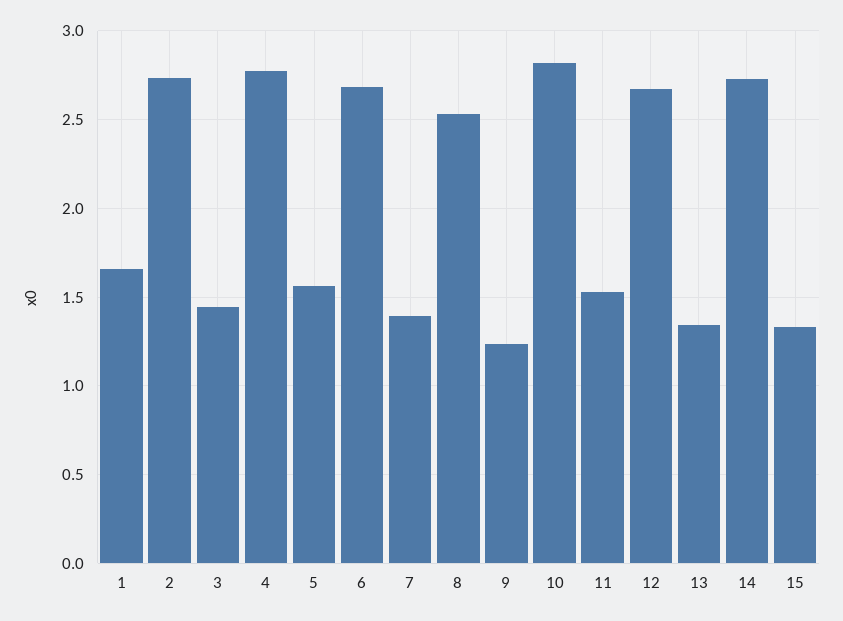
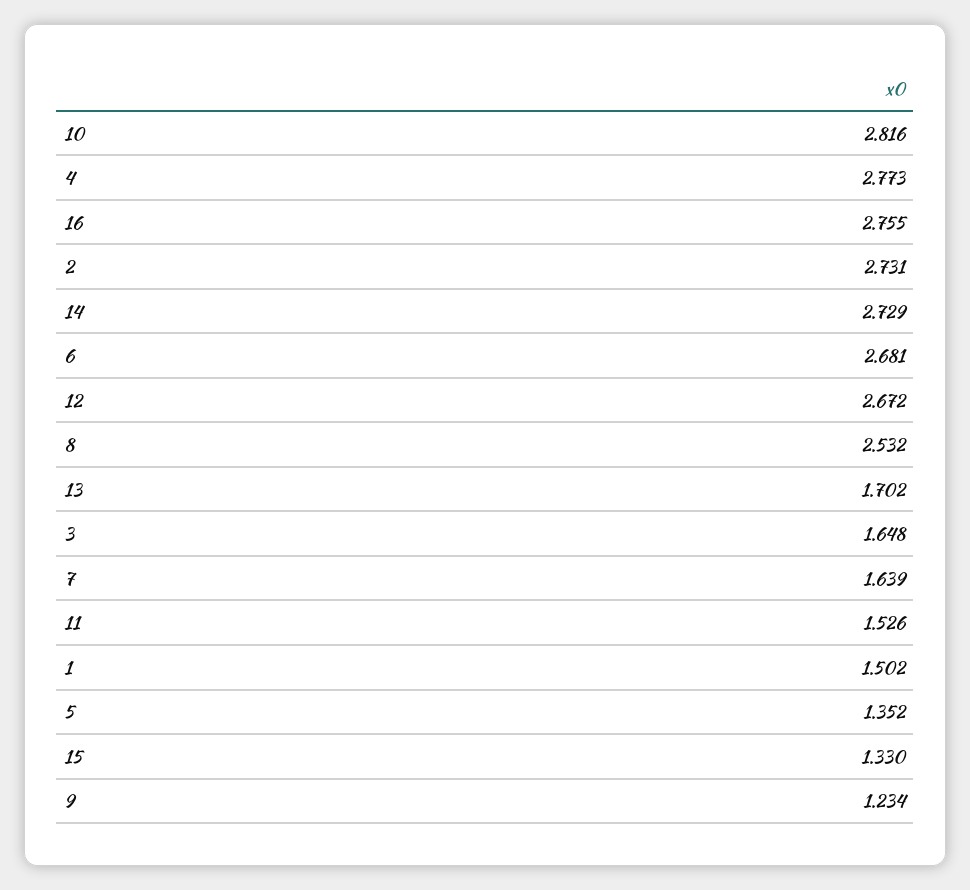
  {
-   "1": 1.65,
+   "1": 1.502,
    "2": 2.731,
-   "3": 1.45,
+   "3": 1.648,
    "4": 2.773,
-   "5": 1.55,
+   "5": 1.352,
    "6": 2.681,
-   "7": 1.4,
+   "7": 1.639,
    "8": 2.532,
    "9": 1.234,
    "10": 2.816,
    "11": 1.526,
    "12": 2.672,
-   "13": 1.35,
+   "13": 1.702,
    "14": 2.729,
-   "15": 1.33
+   "15": 1.33,
+   "16": 2.755
  }

